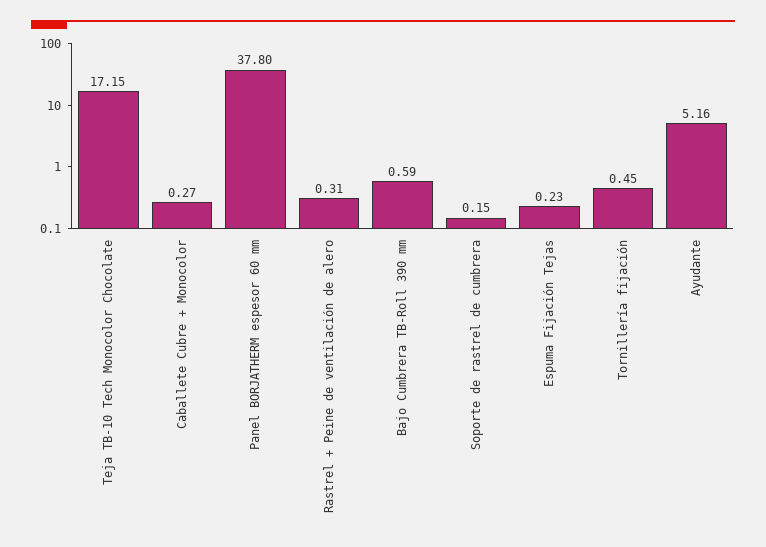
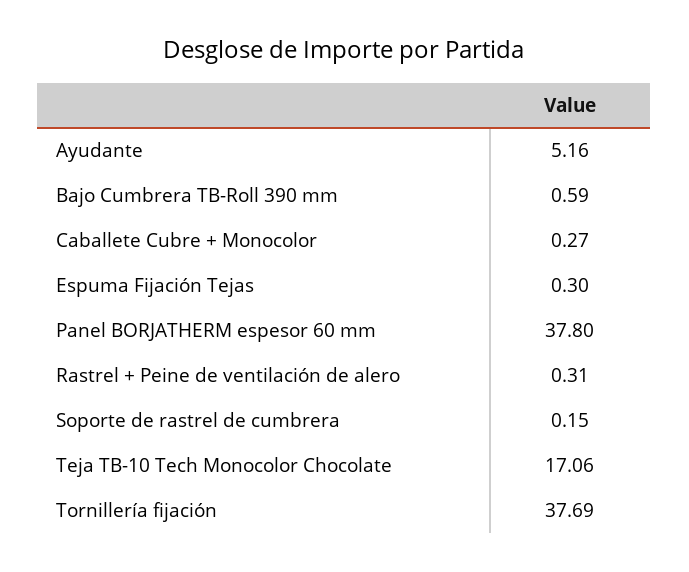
  {
-   "Teja TB-10 Tech Monocolor Chocolate": 17.15,
+   "Teja TB-10 Tech Monocolor Chocolate": 17.06,
    "Caballete Cubre + Monocolor": 0.27,
    "Panel BORJATHERM espesor 60 mm": 37.8,
    "Rastrel + Peine de ventilación de alero": 0.31,
    "Bajo Cumbrera TB-Roll 390 mm": 0.59,
    "Soporte de rastrel de cumbrera": 0.15,
-   "Espuma Fijación Tejas": 0.23,
+   "Espuma Fijación Tejas": 0.3,
-   "Tornillería fijación": 0.45,
+   "Tornillería fijación": 37.69,
    "Ayudante": 5.16
  }

